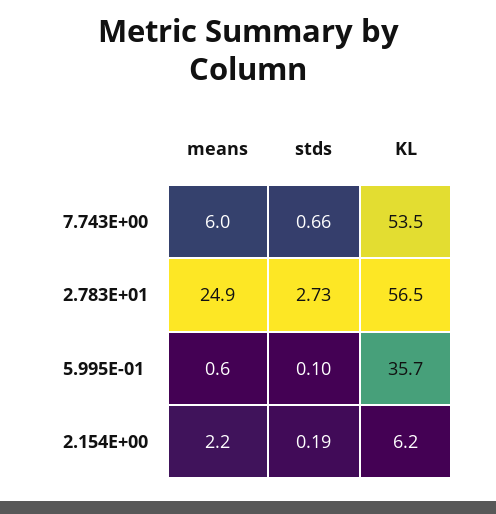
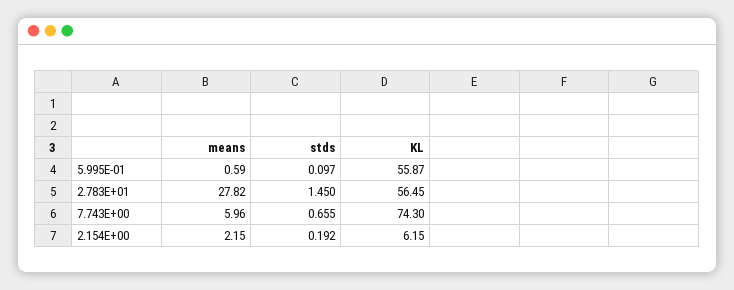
  {
    "means": {
      "7.743E+00": 5.96,
-     "2.783E+01": 24.9,
+     "2.783E+01": 27.82,
      "5.995E-01": 0.59,
      "2.154E+00": 2.15
    },
    "stds": {
      "7.743E+00": 0.655,
-     "2.783E+01": 2.73,
+     "2.783E+01": 1.45,
      "5.995E-01": 0.097,
      "2.154E+00": 0.192
    },
    "KL": {
-     "7.743E+00": 53.5,
+     "7.743E+00": 74.3,
      "2.783E+01": 56.45,
-     "5.995E-01": 35.7,
+     "5.995E-01": 55.87,
      "2.154E+00": 6.15
    }
  }

